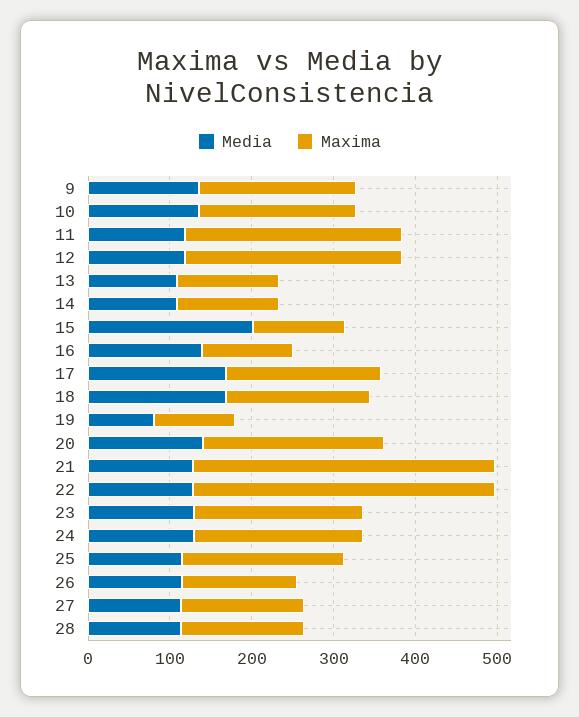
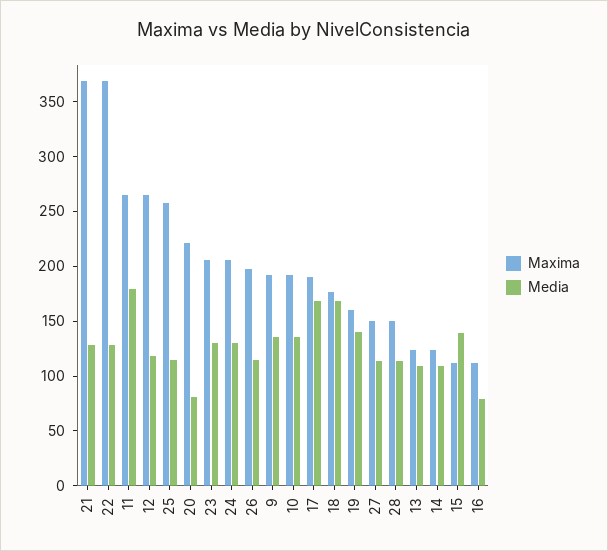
  {
    "Media": {
      "9": 140,
      "10": 140,
-     "11": 120,
+     "11": 180,
      "12": 120,
      "13": 110,
      "14": 110,
-     "15": 200,
+     "15": 140,
-     "16": 140,
+     "16": 80,
      "17": 170,
      "18": 170,
-     "19": 80,
+     "19": 140,
-     "20": 140,
+     "20": 80,
      "21": 130,
      "22": 130,
      "23": 130,
      "24": 130,
      "25": 120,
      "26": 120,
      "27": 110,
      "28": 110
    },
    "Maxima": {
      "9": 190,
      "10": 190,
      "11": 270,
      "12": 270,
      "13": 120,
      "14": 120,
      "15": 110,
      "16": 110,
      "17": 190,
      "18": 180,
-     "19": 100,
+     "19": 160,
      "20": 220,
      "21": 370,
      "22": 370,
      "23": 210,
      "24": 210,
-     "25": 200,
+     "25": 260,
-     "26": 140,
+     "26": 200,
      "27": 150,
      "28": 150
    }
  }

